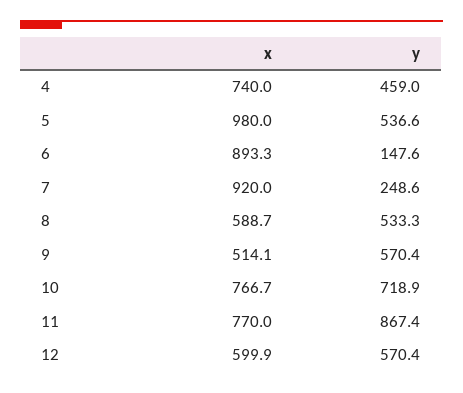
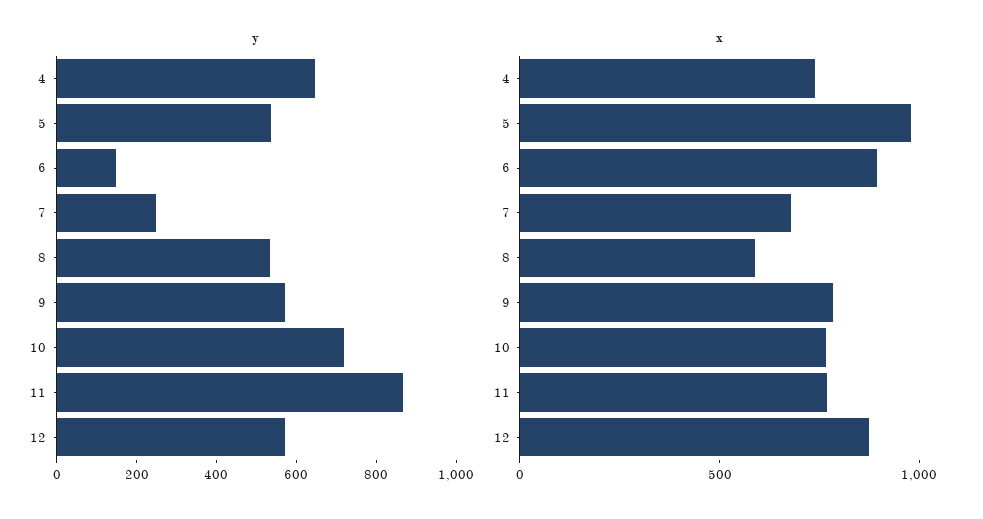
  {
    "x": {
      "4": 740,
      "5": 980,
      "6": 893.3,
-     "7": 920,
+     "7": 700,
      "8": 588.7,
-     "9": 514.1,
+     "9": 800,
      "10": 766.7,
      "11": 770,
-     "12": 599.9
+     "12": 900
    },
    "y": {
-     "4": 459,
+     "4": 650,
      "5": 536.6,
      "6": 147.6,
      "7": 248.6,
      "8": 533.3,
      "9": 570.4,
      "10": 718.9,
      "11": 867.4,
      "12": 570.4
    }
  }

